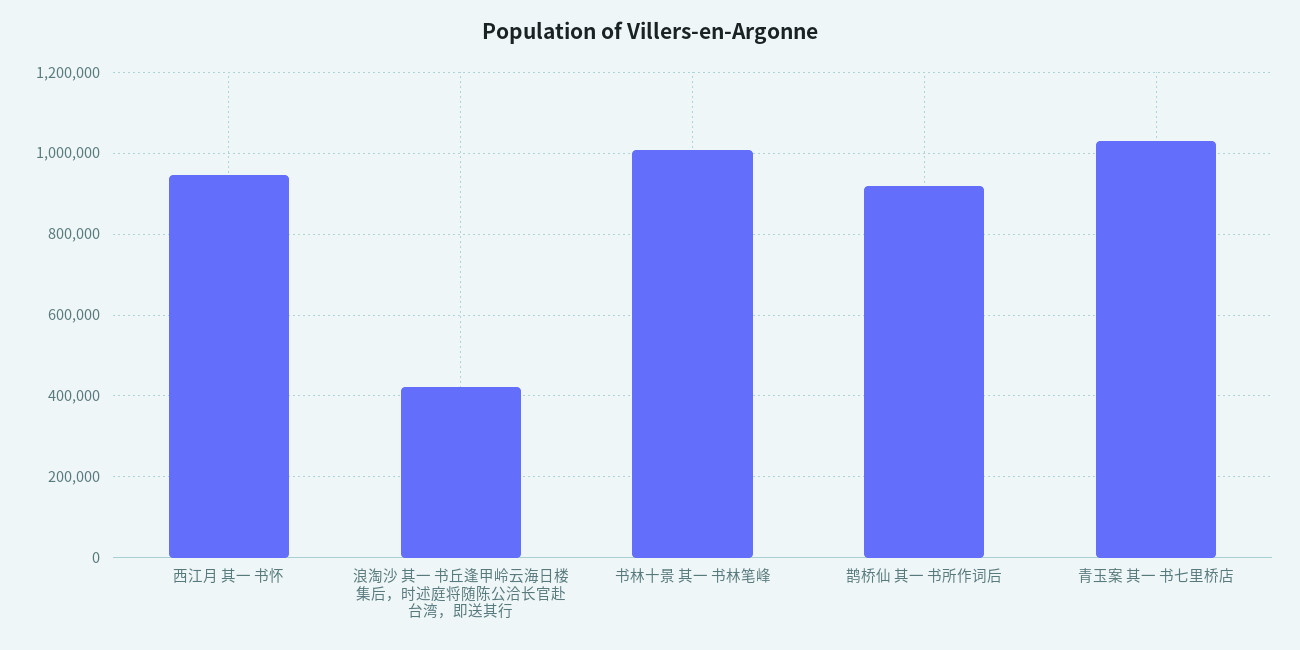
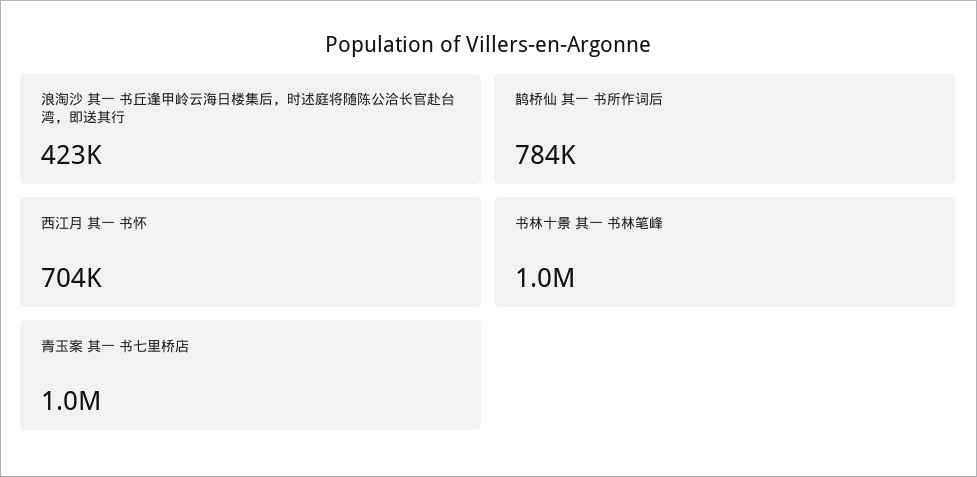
  {
-   "西江月 其一 书怀": 940000,
+   "西江月 其一 书怀": 704000,
    "浪淘沙 其一 书丘逢甲岭云海日楼集后，时述庭将随陈公洽长官赴台湾，即送其行": 423000,
    "书林十景 其一 书林笔峰": 1000000,
-   "鹊桥仙 其一 书所作词后": 920000,
+   "鹊桥仙 其一 书所作词后": 784000,
    "青玉案 其一 书七里桥店": 1000000
  }

